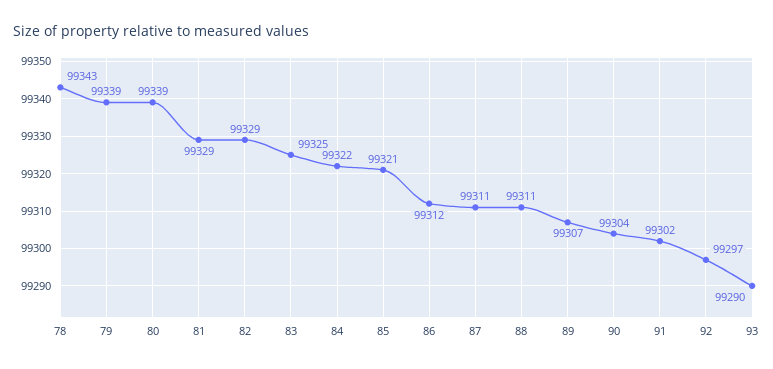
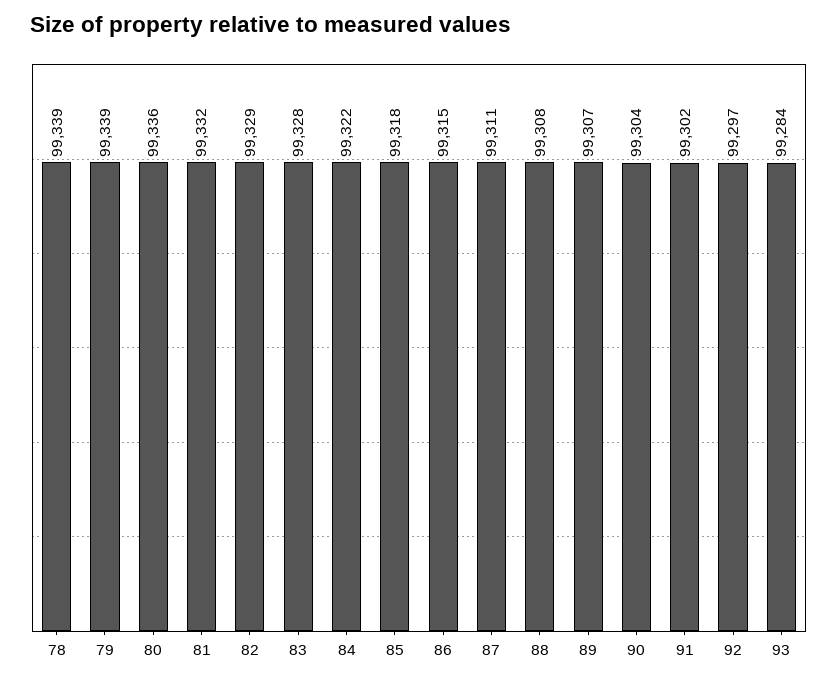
  {
-   "78": 99343,
+   "78": 99339,
    "79": 99339,
-   "80": 99339,
+   "80": 99336,
-   "81": 99329,
+   "81": 99332,
    "82": 99329,
-   "83": 99325,
+   "83": 99328,
    "84": 99322,
-   "85": 99321,
+   "85": 99318,
-   "86": 99312,
+   "86": 99315,
    "87": 99311,
-   "88": 99311,
+   "88": 99308,
    "89": 99307,
    "90": 99304,
    "91": 99302,
    "92": 99297,
-   "93": 99290
+   "93": 99284
  }

